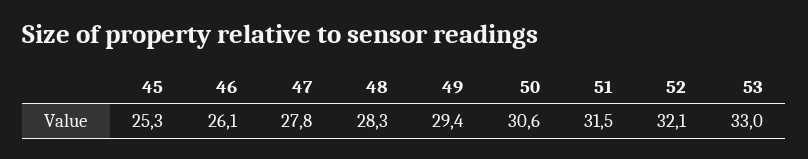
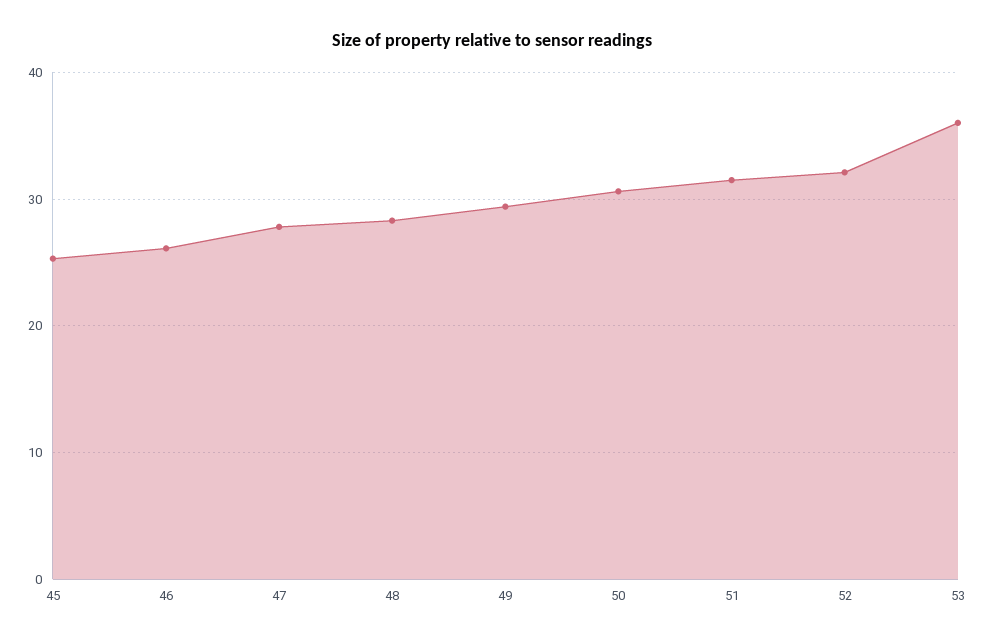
  {
    "45": 25.3,
    "46": 26.1,
    "47": 27.8,
    "48": 28.3,
    "49": 29.4,
    "50": 30.6,
    "51": 31.5,
    "52": 32.1,
-   "53": 33
+   "53": 36
  }

